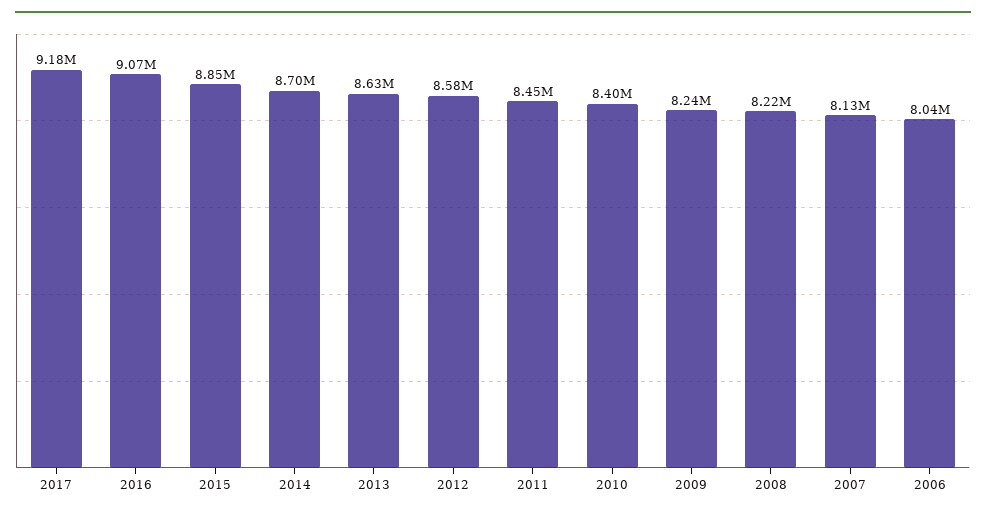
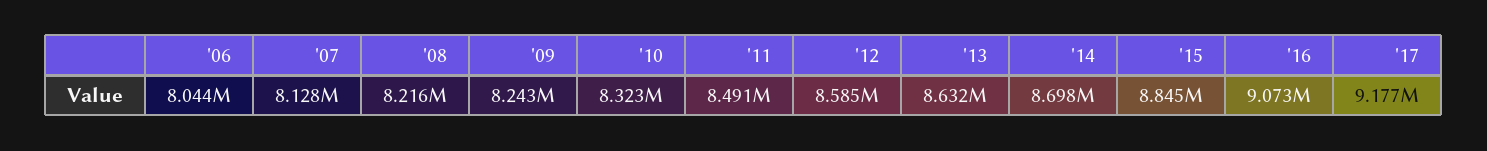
  {
    "2017": 9177000,
    "2016": 9073000,
    "2015": 8845000,
    "2014": 8698000,
    "2013": 8632000,
    "2012": 8585000,
-   "2011": 8450000,
+   "2011": 8491000,
-   "2010": 8400000,
+   "2010": 8323000,
    "2009": 8243000,
    "2008": 8216000,
    "2007": 8128000,
    "2006": 8044000
  }

